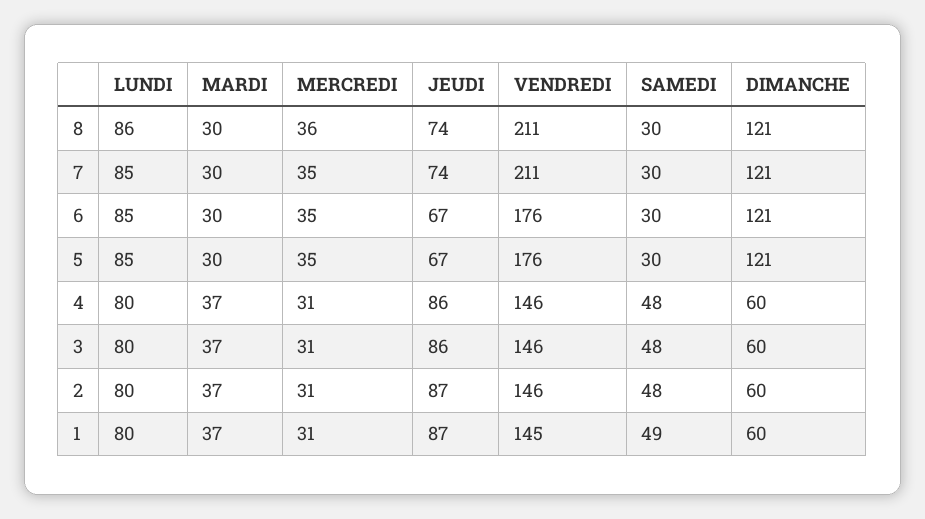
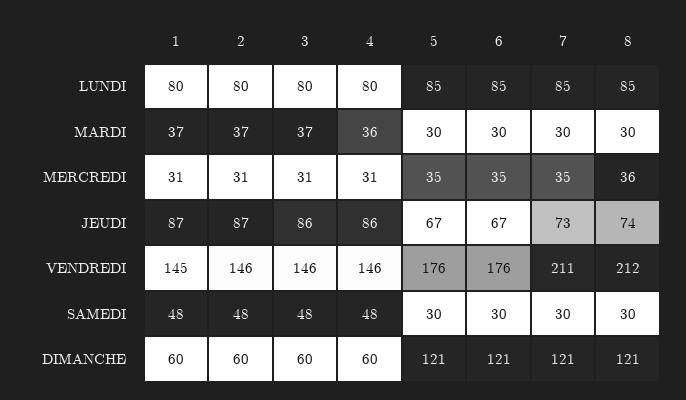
  {
    "LUNDI": {
-     "8": 86,
+     "8": 85,
      "7": 85,
      "6": 85,
      "5": 85,
      "4": 80,
      "3": 80,
      "2": 80,
      "1": 80
    },
    "MARDI": {
      "8": 30,
      "7": 30,
      "6": 30,
      "5": 30,
-     "4": 37,
+     "4": 36,
      "3": 37,
      "2": 37,
      "1": 37
    },
    "MERCREDI": {
      "8": 36,
      "7": 35,
      "6": 35,
      "5": 35,
      "4": 31,
      "3": 31,
      "2": 31,
      "1": 31
    },
    "JEUDI": {
      "8": 74,
-     "7": 74,
+     "7": 73,
      "6": 67,
      "5": 67,
      "4": 86,
      "3": 86,
      "2": 87,
      "1": 87
    },
    "VENDREDI": {
-     "8": 211,
+     "8": 212,
      "7": 211,
      "6": 176,
      "5": 176,
      "4": 146,
      "3": 146,
      "2": 146,
      "1": 145
    },
    "SAMEDI": {
      "8": 30,
      "7": 30,
      "6": 30,
      "5": 30,
      "4": 48,
      "3": 48,
      "2": 48,
-     "1": 49
+     "1": 48
    },
    "DIMANCHE": {
      "8": 121,
      "7": 121,
      "6": 121,
      "5": 121,
      "4": 60,
      "3": 60,
      "2": 60,
      "1": 60
    }
  }

